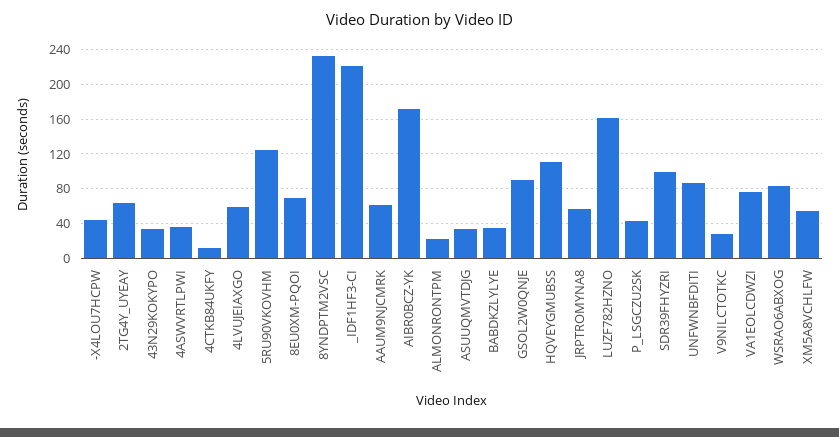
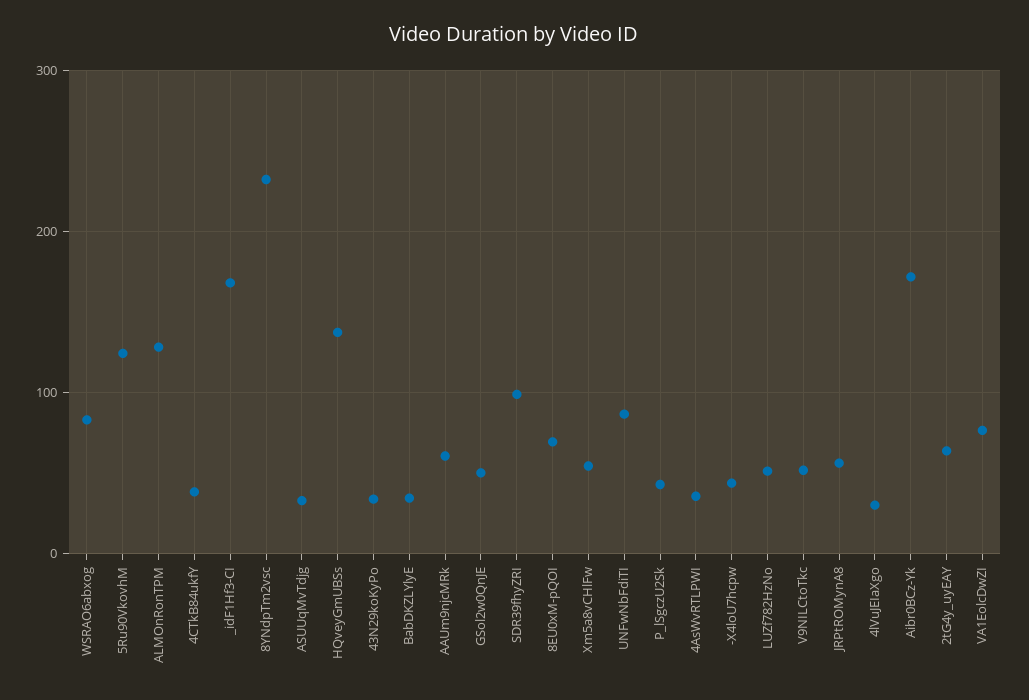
  {
    "-X4LOU7HCPW": 40,
    "2TG4Y_UYEAY": 60,
    "43N29KOKYPO": 30,
    "4ASWVRTLPWI": 40,
-   "4CTKB84UKFY": 10,
+   "4CTKB84UKFY": 40,
-   "4LVUJEIAXGO": 60,
+   "4LVUJEIAXGO": 30,
    "5RU90VKOVHM": 120,
    "8EU0XM-PQOI": 70,
    "8YNDPTM2VSC": 230,
-   "_IDF1HF3-CI": 220,
+   "_IDF1HF3-CI": 170,
    "AAUM9NJCMRK": 60,
    "AIBR0BCZ-YK": 170,
-   "ALMONRONTPM": 20,
+   "ALMONRONTPM": 130,
    "ASUUQMVTDJG": 30,
    "BABDKZLYLYE": 30,
-   "GSOL2W0QNJE": 90,
+   "GSOL2W0QNJE": 50,
-   "HQVEYGMUBSS": 110,
+   "HQVEYGMUBSS": 140,
    "JRPTROMYNA8": 60,
-   "LUZF782HZNO": 160,
+   "LUZF782HZNO": 50,
    "P_LSGCZU2SK": 40,
    "SDR39FHYZRI": 100,
    "UNFWNBFDITI": 90,
-   "V9NILCTOTKC": 30,
+   "V9NILCTOTKC": 50,
    "VA1EOLCDWZI": 80,
    "WSRAO6ABXOG": 80,
    "XM5A8VCHLFW": 50
  }

